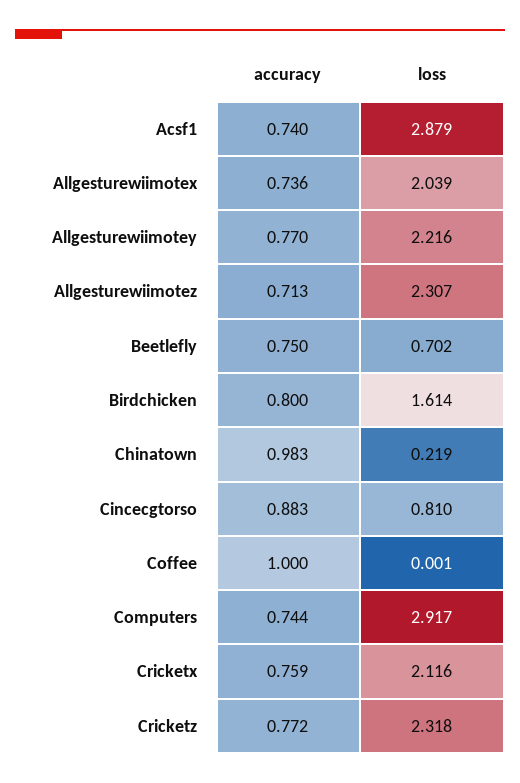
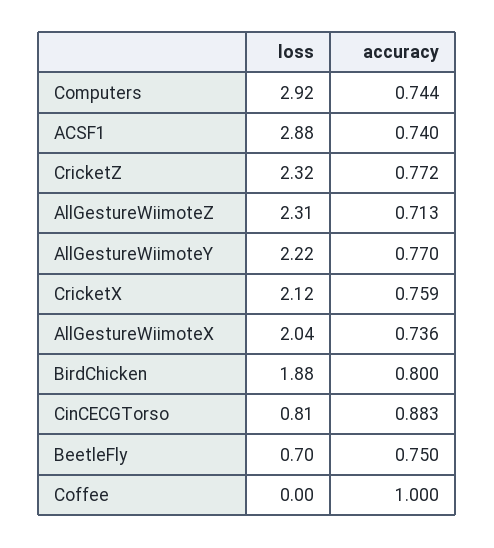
  {
    "accuracy": {
      "Acsf1": 0.74,
      "Allgesturewiimotex": 0.736,
      "Allgesturewiimotey": 0.77,
      "Allgesturewiimotez": 0.713,
      "Beetlefly": 0.75,
      "Birdchicken": 0.8,
-     "Chinatown": 0.983,
      "Cincecgtorso": 0.883,
      "Coffee": 1,
      "Computers": 0.744,
      "Cricketx": 0.759,
      "Cricketz": 0.772
    },
    "loss": {
      "Acsf1": 2.879,
      "Allgesturewiimotex": 2.039,
      "Allgesturewiimotey": 2.216,
      "Allgesturewiimotez": 2.307,
      "Beetlefly": 0.702,
-     "Birdchicken": 1.614,
+     "Birdchicken": 1.88,
-     "Chinatown": 0.219,
      "Cincecgtorso": 0.81,
      "Coffee": 0.001,
      "Computers": 2.917,
      "Cricketx": 2.116,
      "Cricketz": 2.318
    }
  }

